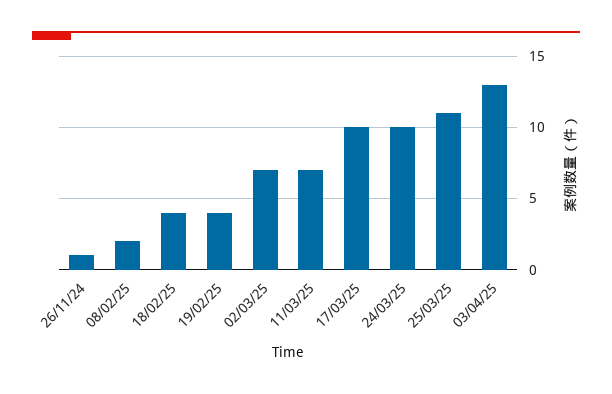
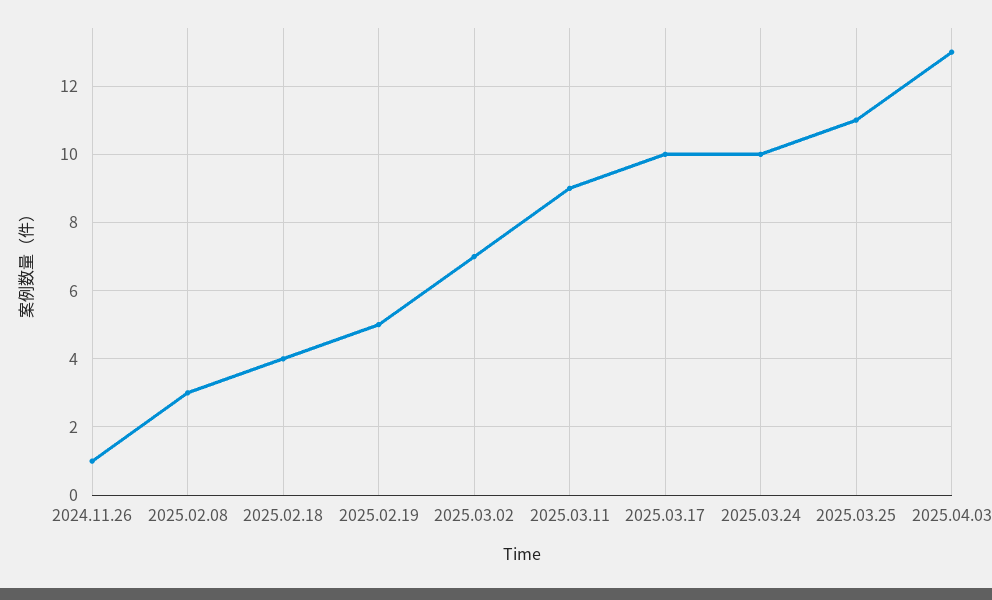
  {
    "26/11/24": 1,
-   "08/02/25": 2,
+   "08/02/25": 3,
    "18/02/25": 4,
-   "19/02/25": 4,
+   "19/02/25": 5,
    "02/03/25": 7,
-   "11/03/25": 7,
+   "11/03/25": 9,
    "17/03/25": 10,
    "24/03/25": 10,
    "25/03/25": 11,
    "03/04/25": 13
  }

